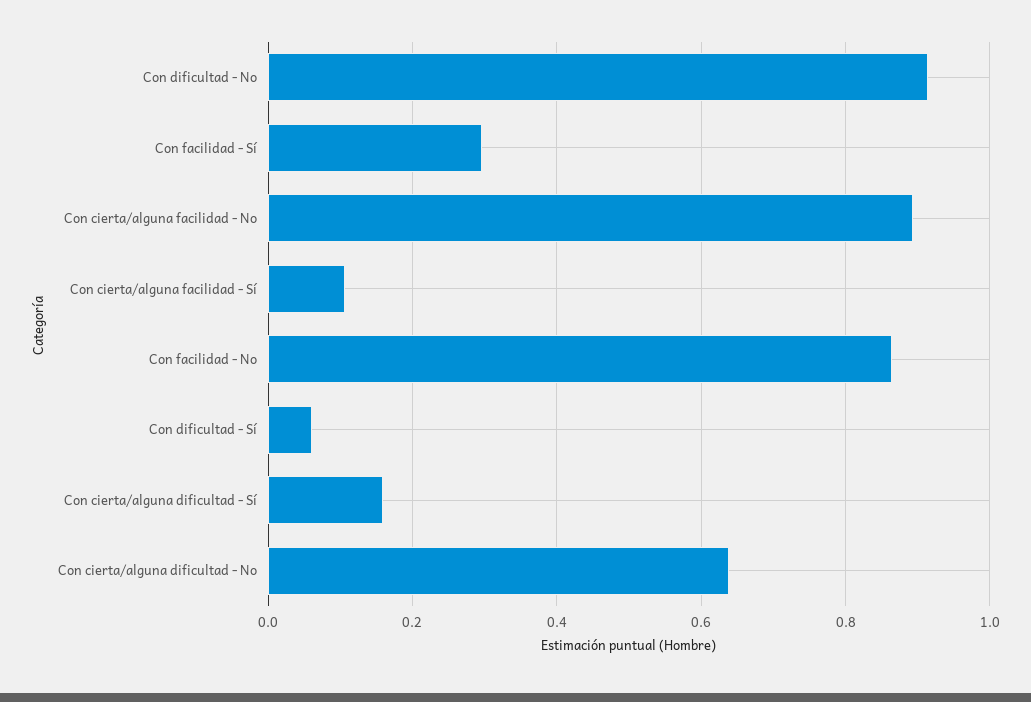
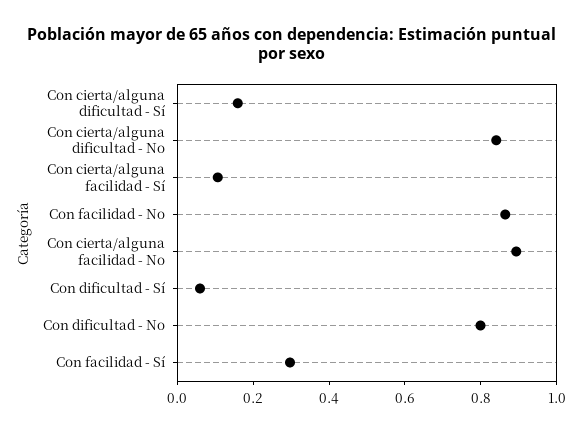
  {
-   "Con dificultad - No": 0.92,
+   "Con dificultad - No": 0.8,
    "Con facilidad - Sí": 0.3,
    "Con cierta/alguna facilidad - No": 0.9,
    "Con cierta/alguna facilidad - Sí": 0.1,
    "Con facilidad - No": 0.86,
    "Con dificultad - Sí": 0.06,
    "Con cierta/alguna dificultad - Sí": 0.16,
-   "Con cierta/alguna dificultad - No": 0.64
+   "Con cierta/alguna dificultad - No": 0.85
  }

